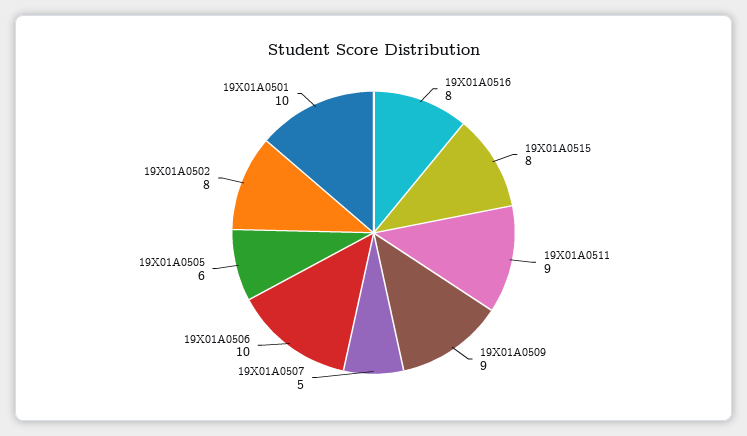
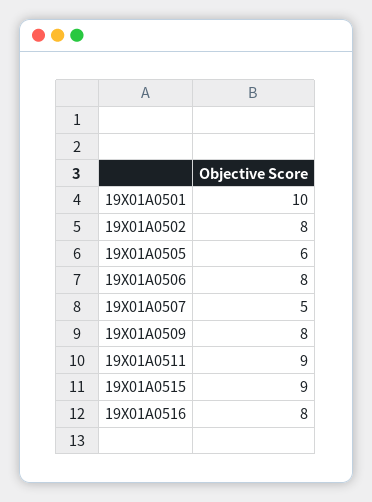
  {
    "19X01A0516": 8,
-   "19X01A0515": 8,
+   "19X01A0515": 9,
    "19X01A0511": 9,
-   "19X01A0509": 9,
+   "19X01A0509": 8,
    "19X01A0507": 5,
-   "19X01A0506": 10,
+   "19X01A0506": 8,
    "19X01A0505": 6,
    "19X01A0502": 8,
    "19X01A0501": 10
  }

